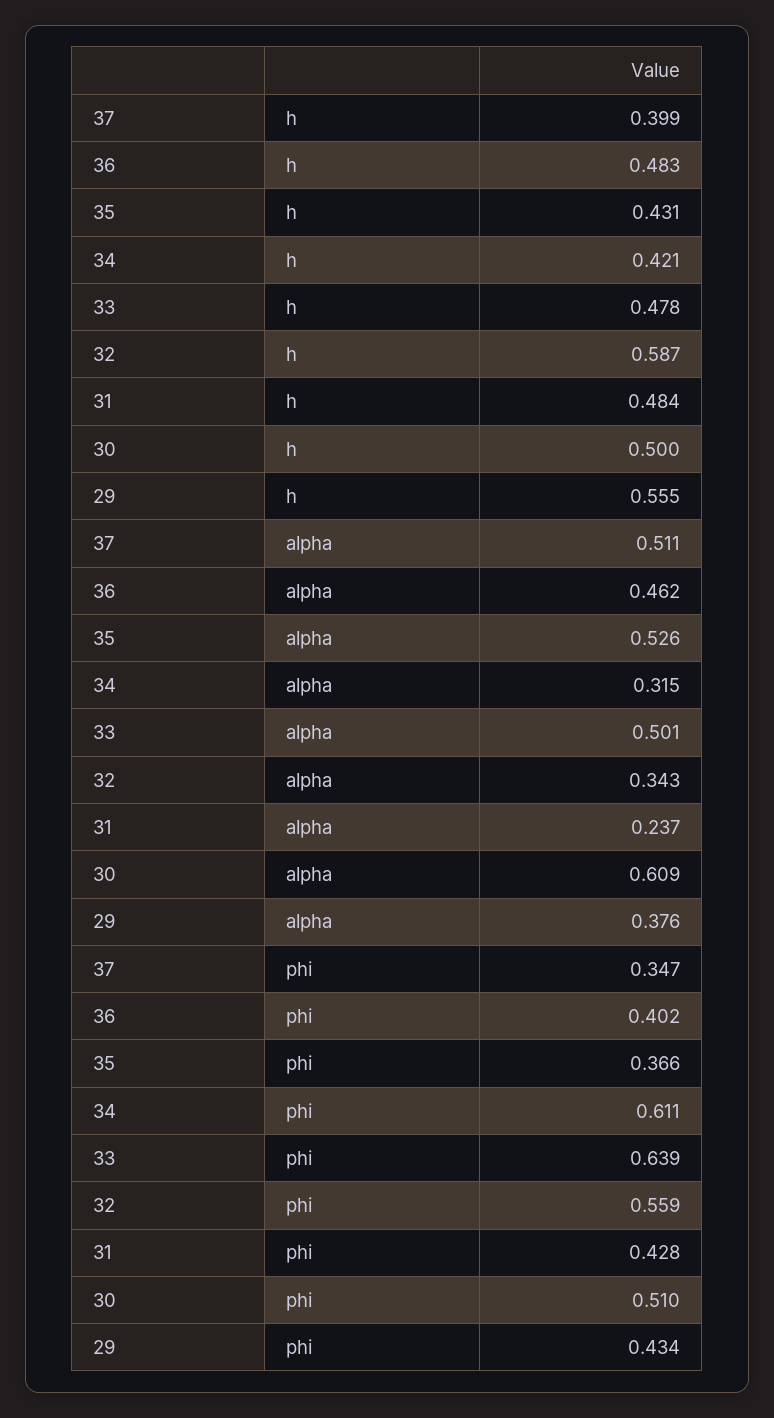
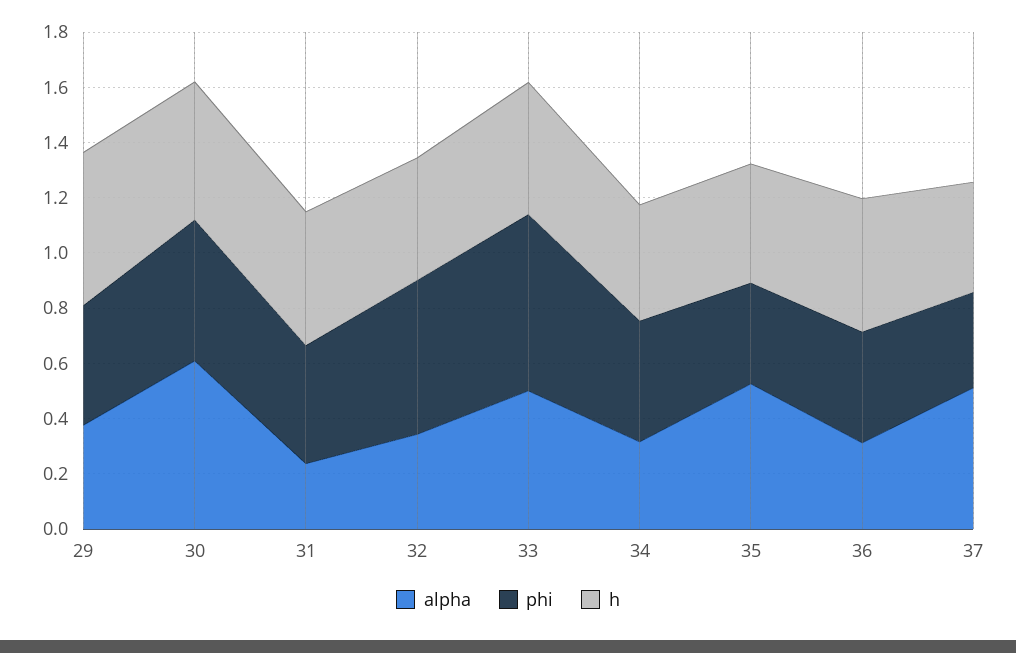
  {
    "h": {
      "37": 0.399,
      "36": 0.483,
      "35": 0.431,
      "34": 0.421,
      "33": 0.478,
-     "32": 0.587,
+     "32": 0.45,
      "31": 0.484,
      "30": 0.5,
      "29": 0.555
    },
    "alpha": {
      "37": 0.511,
-     "36": 0.462,
+     "36": 0.3,
      "35": 0.526,
      "34": 0.315,
      "33": 0.501,
      "32": 0.343,
      "31": 0.237,
      "30": 0.609,
      "29": 0.376
    },
    "phi": {
      "37": 0.347,
      "36": 0.402,
      "35": 0.366,
-     "34": 0.611,
+     "34": 0.45,
      "33": 0.639,
      "32": 0.559,
      "31": 0.428,
      "30": 0.51,
      "29": 0.434
    }
  }

